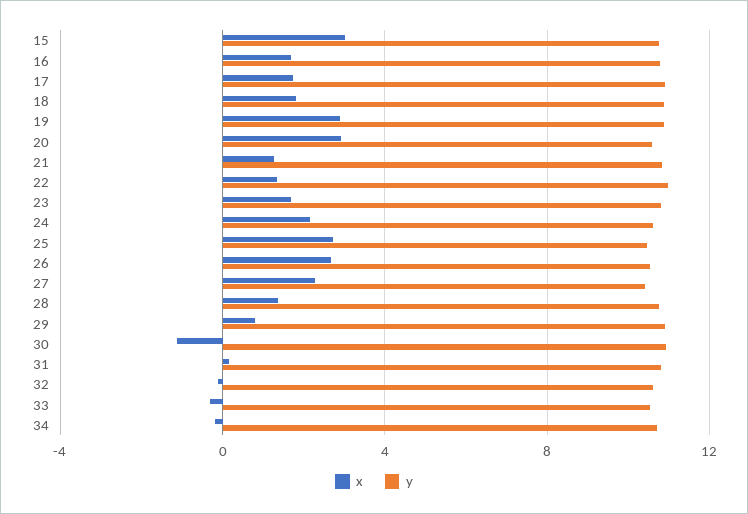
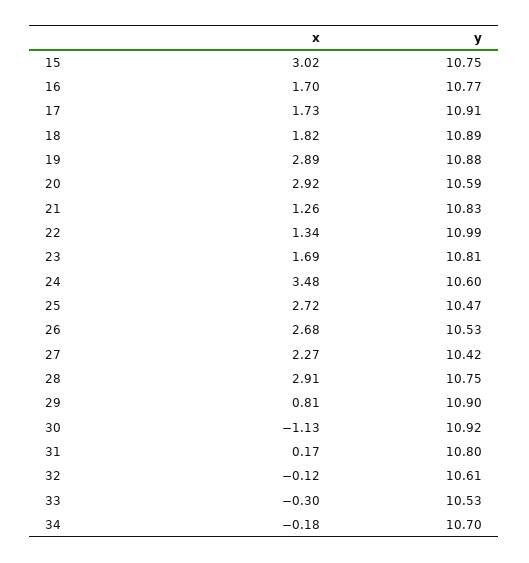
  {
    "x": {
      "15": 3.02,
      "16": 1.7,
      "17": 1.73,
      "18": 1.82,
      "19": 2.89,
      "20": 2.92,
      "21": 1.26,
      "22": 1.34,
      "23": 1.69,
-     "24": 2,
+     "24": 3.48,
      "25": 2.72,
      "26": 2.68,
      "27": 2.27,
-     "28": 1.5,
+     "28": 2.91,
      "29": 0.81,
      "30": -1.13,
      "31": 0.17,
      "32": -0.12,
      "33": -0.3,
      "34": -0.18
    },
    "y": {
      "15": 10.75,
      "16": 10.77,
      "17": 10.91,
      "18": 10.89,
      "19": 10.88,
      "20": 10.59,
      "21": 10.83,
      "22": 10.99,
      "23": 10.81,
      "24": 10.6,
      "25": 10.47,
      "26": 10.53,
      "27": 10.42,
      "28": 10.75,
      "29": 10.9,
      "30": 10.92,
      "31": 10.8,
      "32": 10.61,
      "33": 10.53,
      "34": 10.7
    }
  }

